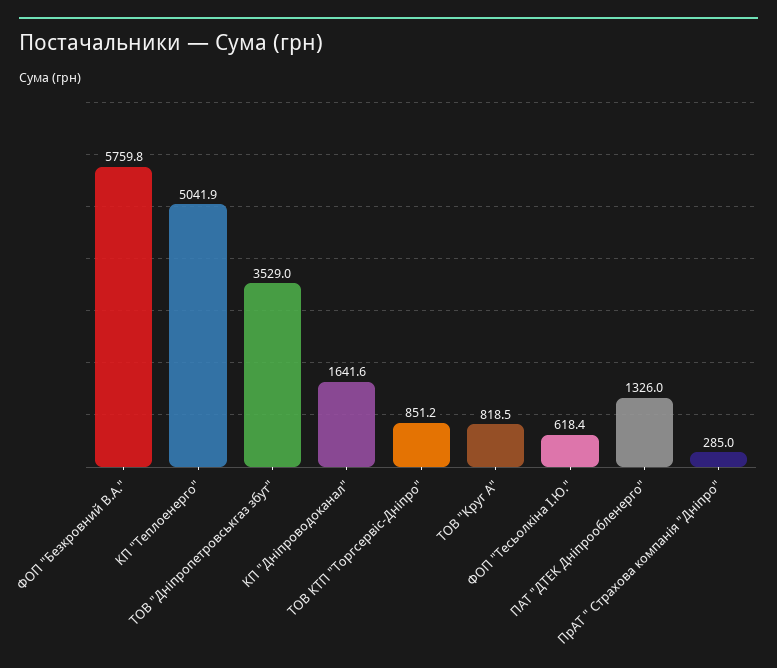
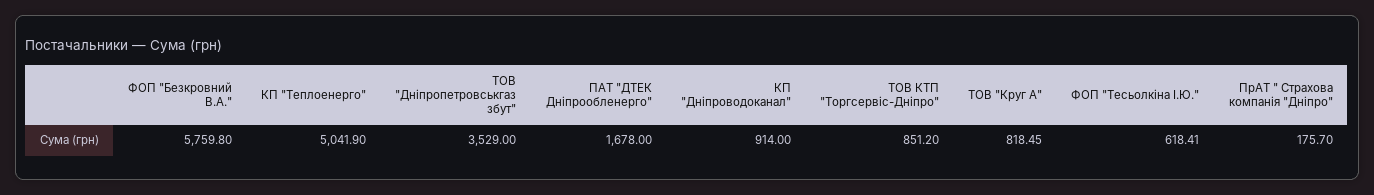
  {
    "ФОП \"Безкровний В.А.\"": 5759.8,
    "КП \"Теплоенерго\"": 5041.9,
    "ТОВ \"Дніпропетровськгаз збут\"": 3529,
-   "КП \"Дніпроводоканал\"": 1641.6,
+   "КП \"Дніпроводоканал\"": 914,
    "ТОВ КТП \"Торгсервіс-Дніпро\"": 851.2,
    "ТОВ \"Круг А\"": 818.45,
    "ФОП \"Тесьолкіна І.Ю.\"": 618.41,
-   "ПАТ \"ДТЕК Дніпрообленерго\"": 1326,
+   "ПАТ \"ДТЕК Дніпрообленерго\"": 1678,
-   "ПрАТ \" Страхова компанія \"Дніпро\"": 285
+   "ПрАТ \" Страхова компанія \"Дніпро\"": 175.7
  }

